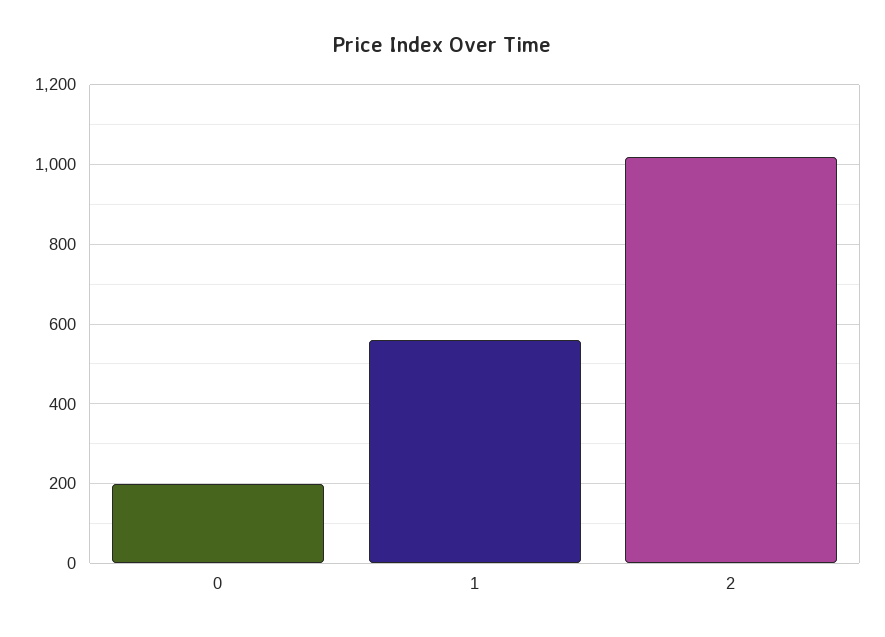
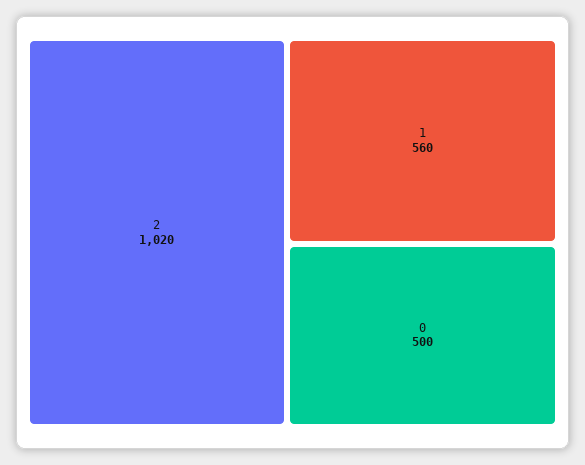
  {
-   "0": 200,
+   "0": 500,
    "1": 560,
    "2": 1020
  }

